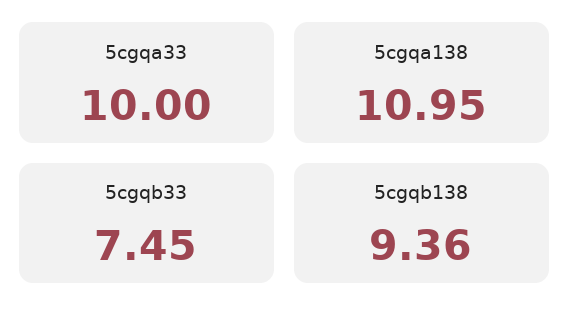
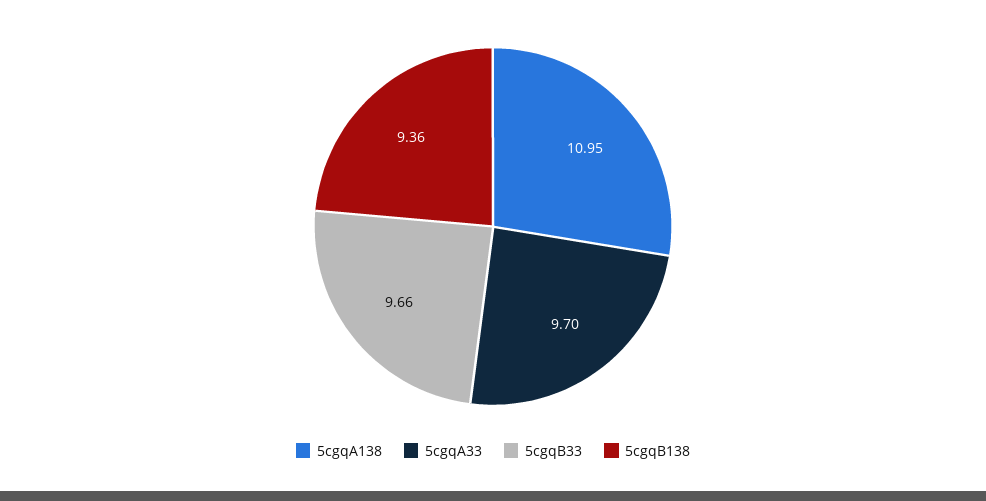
  {
-   "5cgqa33": 10,
+   "5cgqa33": 9.7,
    "5cgqa138": 10.95,
-   "5cgqb33": 7.45,
+   "5cgqb33": 9.66,
    "5cgqb138": 9.36
  }

